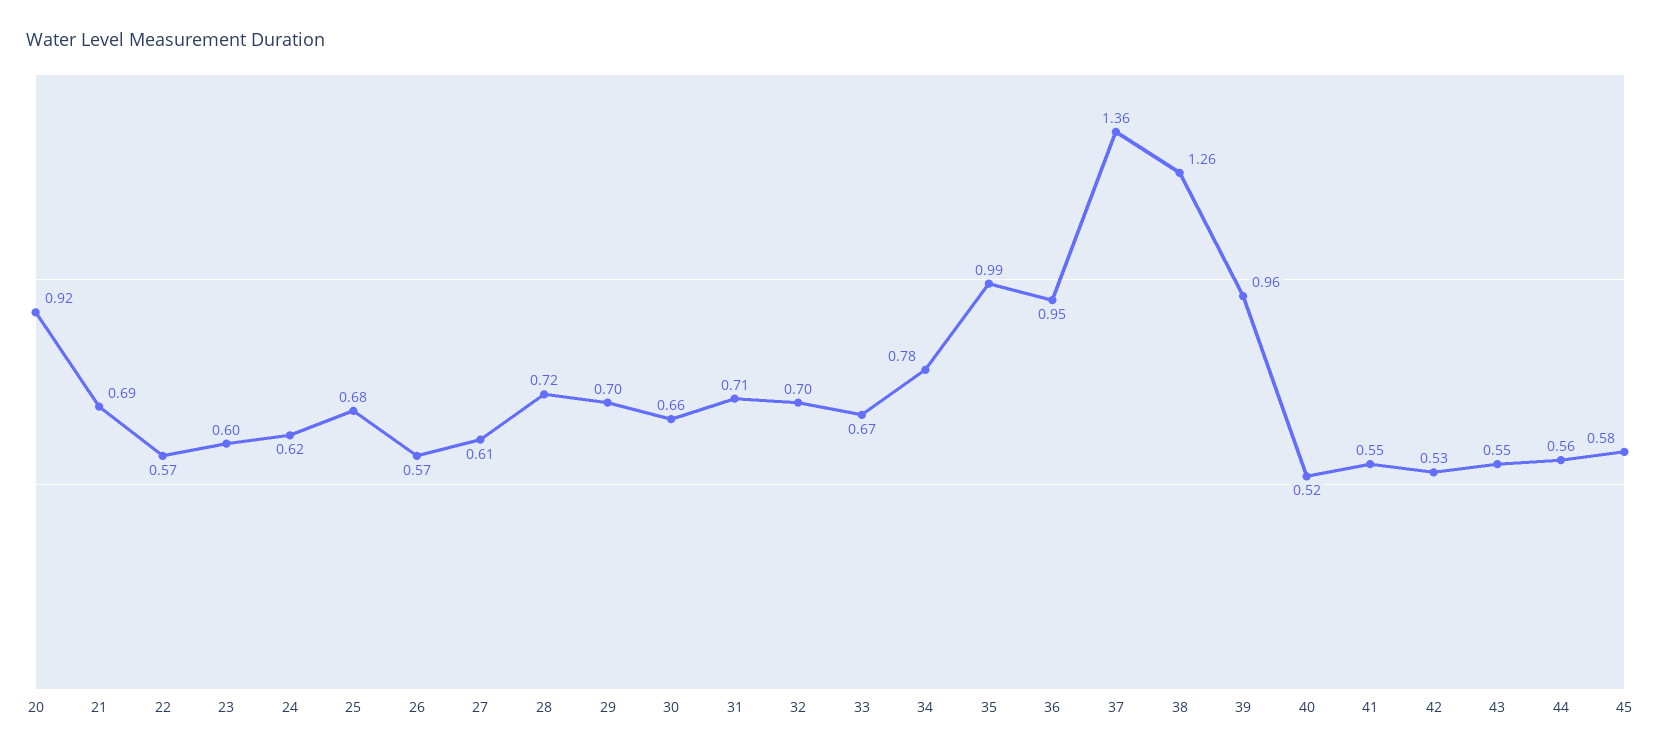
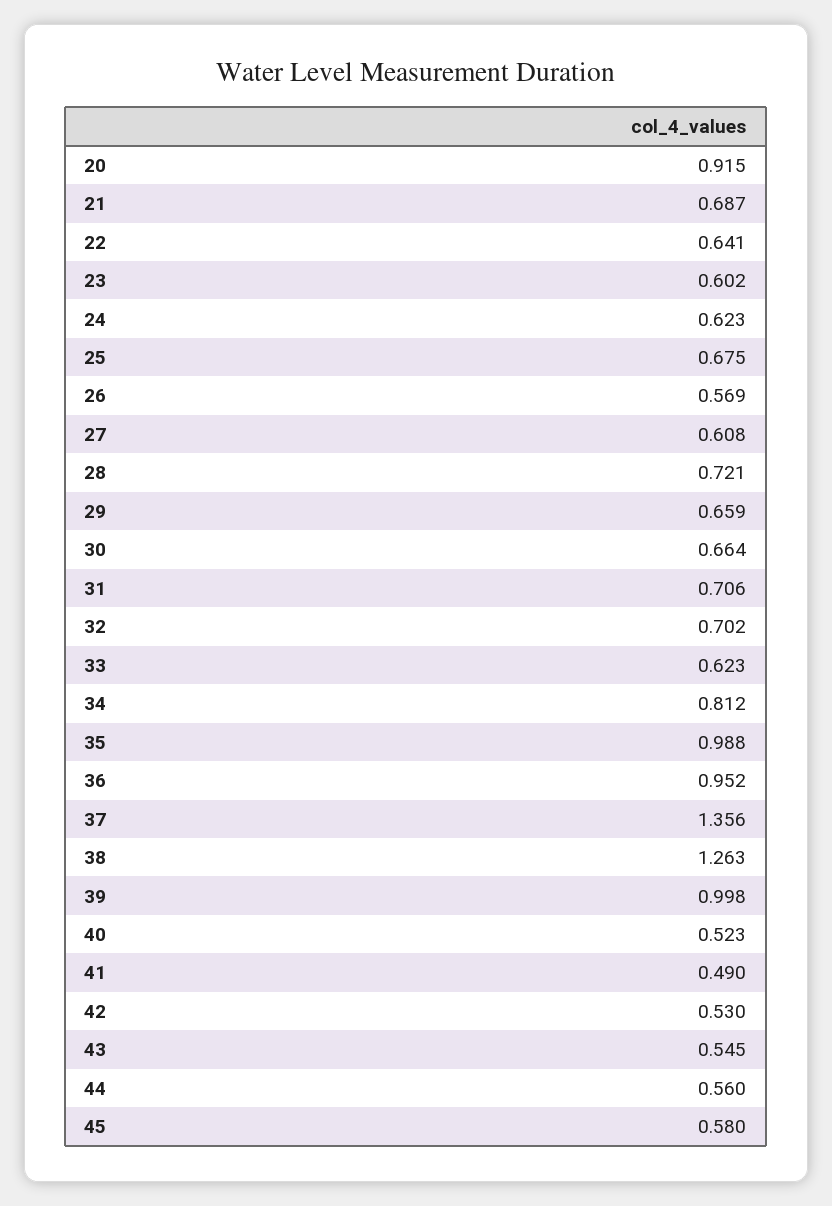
  {
    "20": 0.915,
    "21": 0.687,
-   "22": 0.57,
+   "22": 0.641,
    "23": 0.602,
    "24": 0.623,
    "25": 0.675,
    "26": 0.569,
    "27": 0.608,
    "28": 0.721,
-   "29": 0.7,
+   "29": 0.659,
    "30": 0.664,
    "31": 0.706,
    "32": 0.702,
-   "33": 0.67,
+   "33": 0.623,
-   "34": 0.78,
+   "34": 0.812,
    "35": 0.988,
    "36": 0.952,
    "37": 1.356,
    "38": 1.263,
-   "39": 0.96,
+   "39": 0.998,
    "40": 0.523,
-   "41": 0.55,
+   "41": 0.49,
    "42": 0.53,
    "43": 0.545,
    "44": 0.56,
    "45": 0.58
  }

